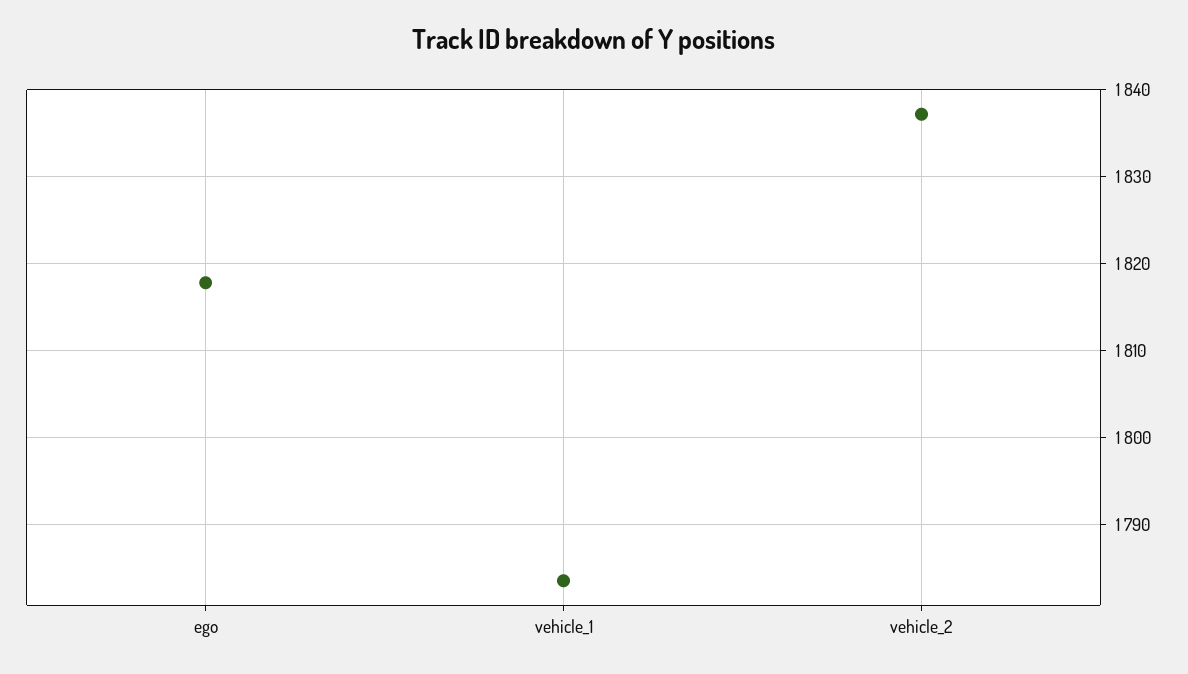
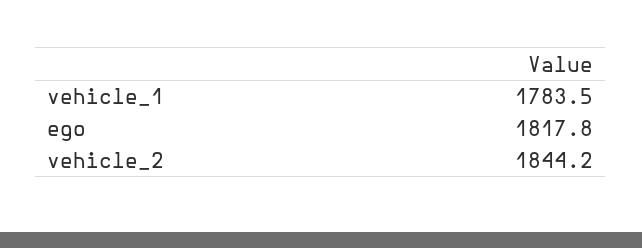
  {
    "ego": 1817.8,
    "vehicle_1": 1783.5,
-   "vehicle_2": 1837
+   "vehicle_2": 1844.2
  }

